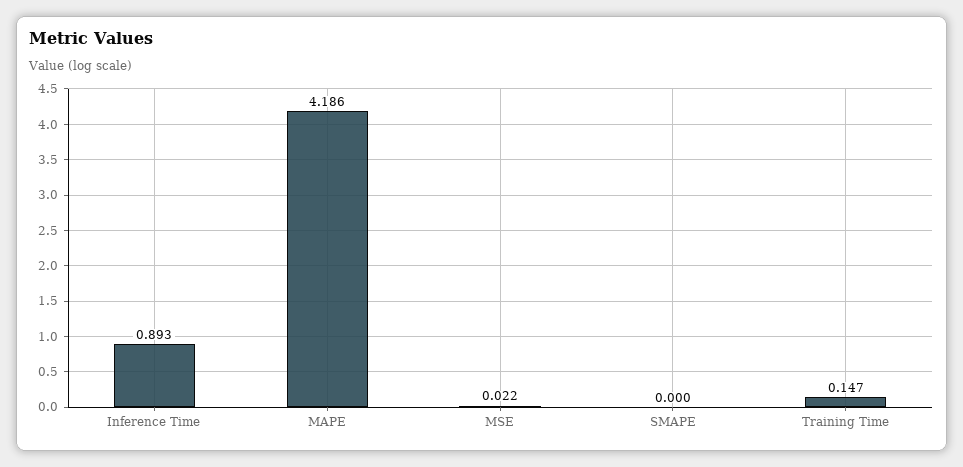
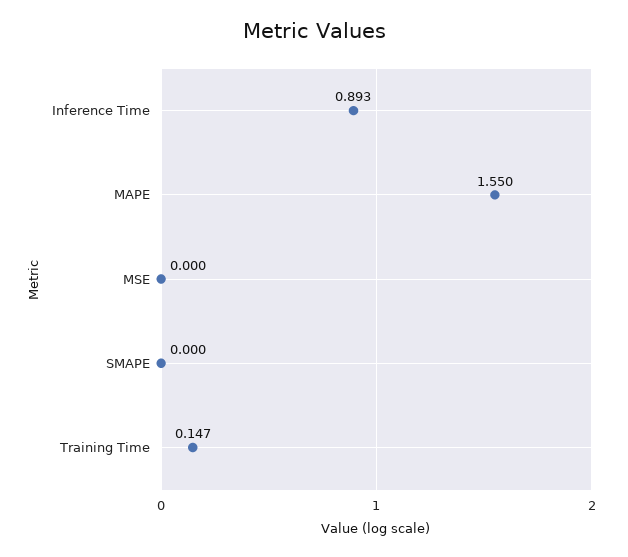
  {
    "Inference Time": 0.893,
-   "MAPE": 4.186,
+   "MAPE": 1.55,
-   "MSE": 0.022,
+   "MSE": 0,
    "SMAPE": 0,
    "Training Time": 0.147
  }

